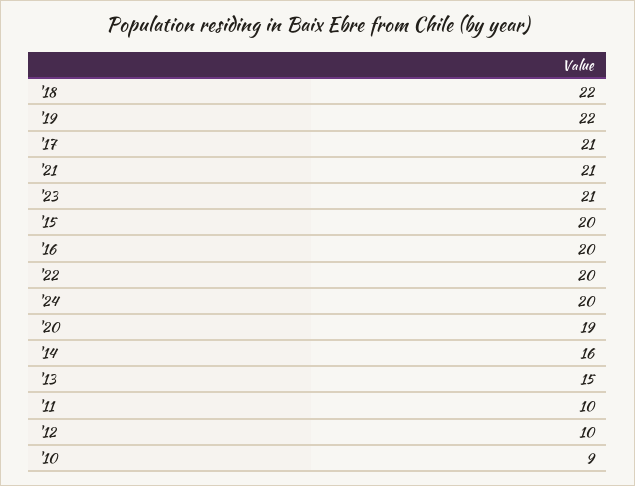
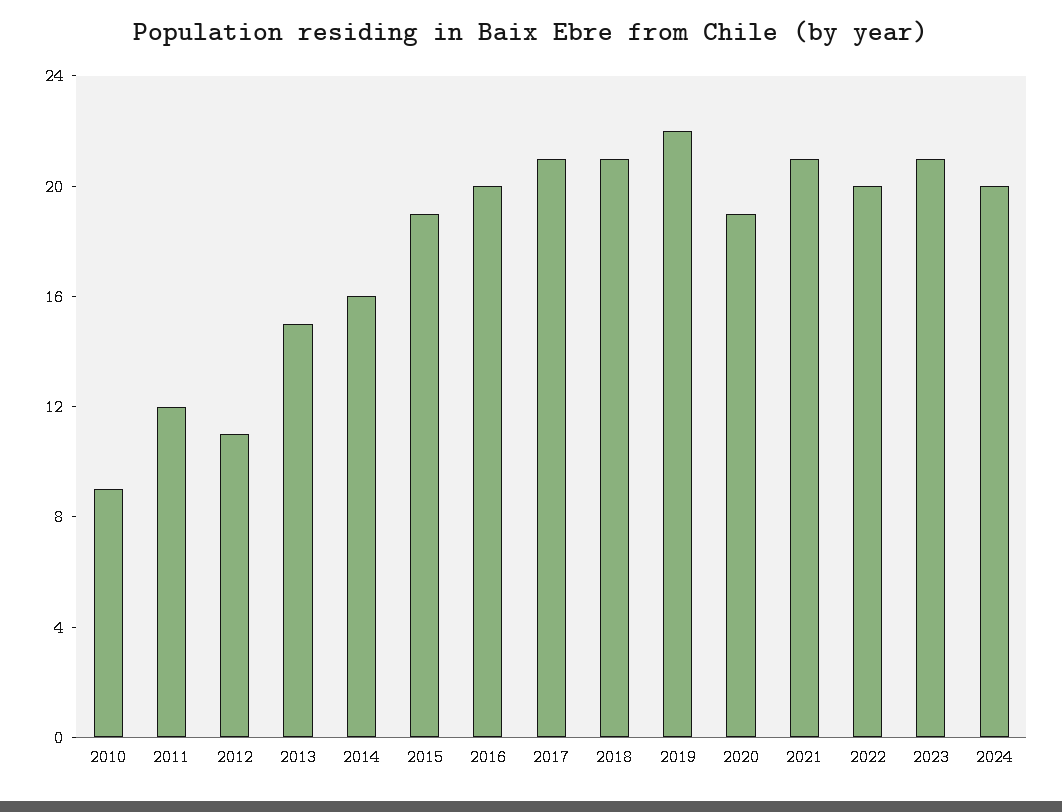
  {
-   "'18": 22,
+   "'18": 21,
    "'19": 22,
    "'17": 21,
    "'21": 21,
    "'23": 21,
-   "'15": 20,
+   "'15": 19,
    "'16": 20,
    "'22": 20,
    "'24": 20,
    "'20": 19,
    "'14": 16,
    "'13": 15,
-   "'11": 10,
+   "'11": 12,
-   "'12": 10,
+   "'12": 11,
    "'10": 9
  }

